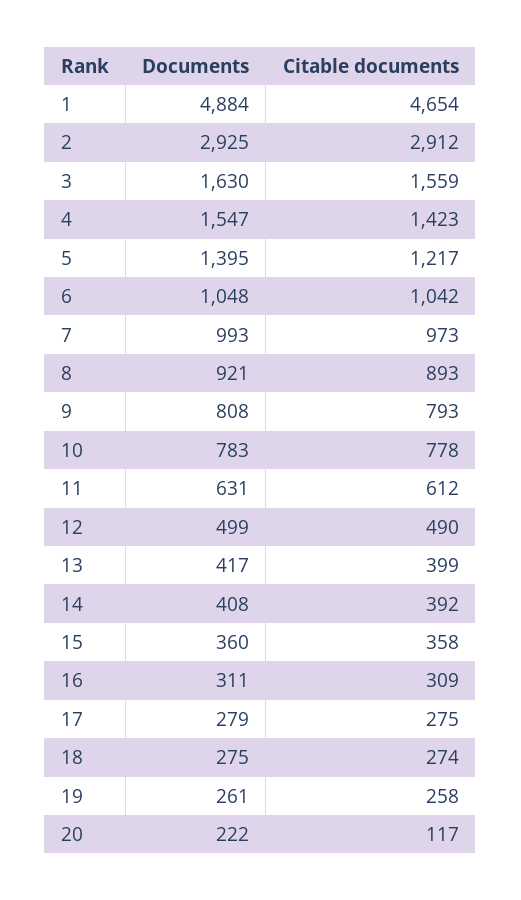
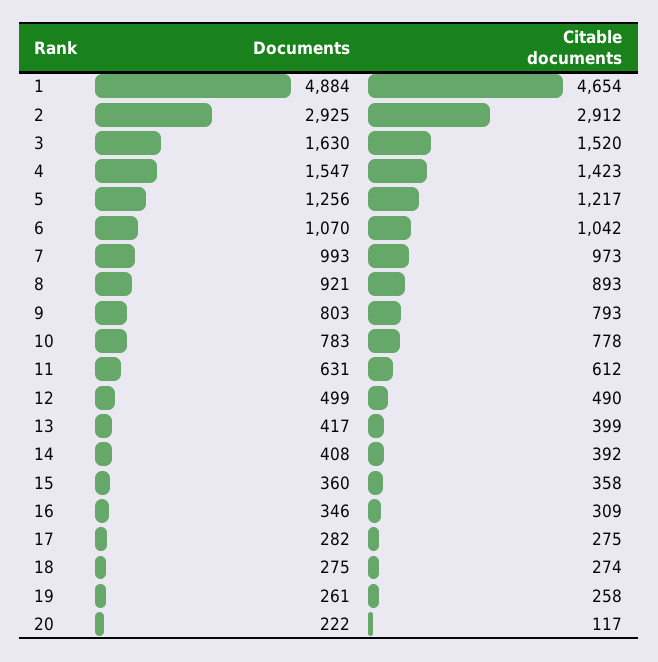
  {
    "Documents": {
      "1": 4884,
      "2": 2925,
      "3": 1630,
      "4": 1547,
-     "5": 1395,
+     "5": 1256,
-     "6": 1048,
+     "6": 1070,
      "7": 993,
      "8": 921,
-     "9": 808,
+     "9": 803,
      "10": 783,
      "11": 631,
      "12": 499,
      "13": 417,
      "14": 408,
      "15": 360,
-     "16": 311,
+     "16": 346,
-     "17": 279,
+     "17": 282,
      "18": 275,
      "19": 261,
      "20": 222
    },
    "Citable documents": {
      "1": 4654,
      "2": 2912,
-     "3": 1559,
+     "3": 1520,
      "4": 1423,
      "5": 1217,
      "6": 1042,
      "7": 973,
      "8": 893,
      "9": 793,
      "10": 778,
      "11": 612,
      "12": 490,
      "13": 399,
      "14": 392,
      "15": 358,
      "16": 309,
      "17": 275,
      "18": 274,
      "19": 258,
      "20": 117
    }
  }

